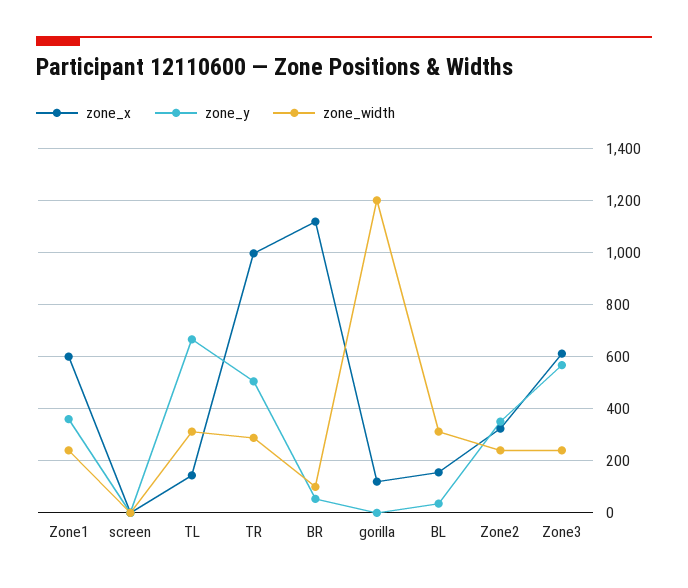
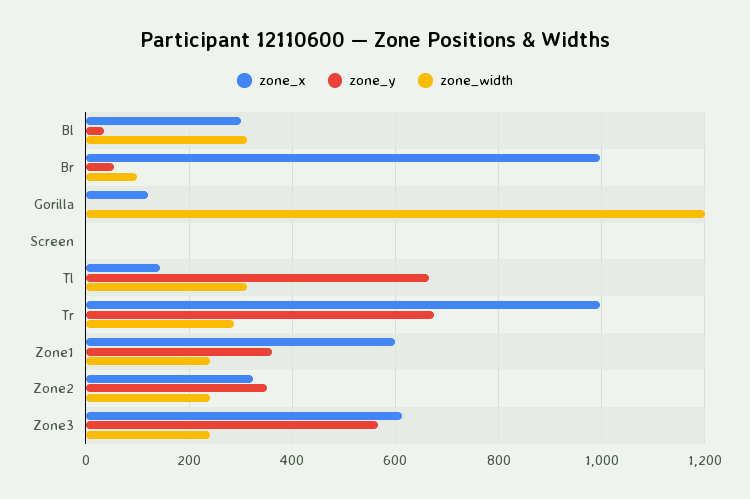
  {
    "zone_x": {
      "Zone1": 600,
      "screen": 0,
      "TL": 140,
      "TR": 1000,
-     "BR": 1125,
+     "BR": 1000,
      "gorilla": 120,
-     "BL": 150,
+     "BL": 300,
      "Zone2": 320,
      "Zone3": 620
    },
    "zone_y": {
      "Zone1": 360,
      "screen": 0,
      "TL": 660,
-     "TR": 500,
+     "TR": 680,
      "BR": 60,
      "gorilla": 0,
      "BL": 40,
      "Zone2": 360,
      "Zone3": 560
    },
    "zone_width": {
      "Zone1": 240,
      "screen": 0,
      "TL": 320,
      "TR": 280,
      "BR": 100,
      "gorilla": 1200,
      "BL": 320,
      "Zone2": 240,
      "Zone3": 240
    }
  }

